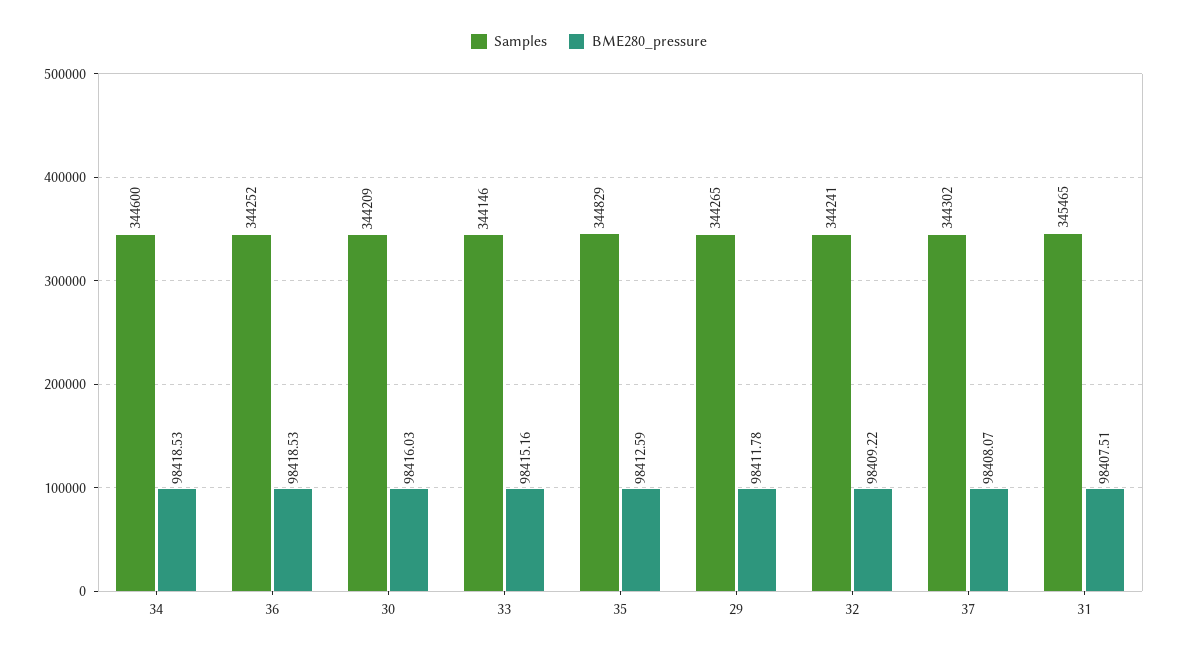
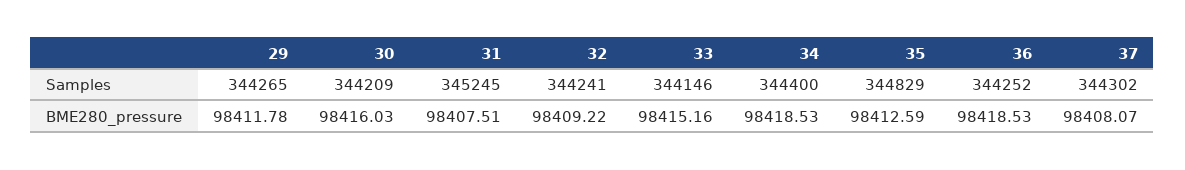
  {
    "Samples": {
-     "34": 344600,
+     "34": 344400,
      "36": 344252,
      "30": 344209,
      "33": 344146,
      "35": 344829,
      "29": 344265,
      "32": 344241,
      "37": 344302,
-     "31": 345465
+     "31": 345245
    },
    "BME280_pressure": {
      "34": 98418.53,
      "36": 98418.53,
      "30": 98416.03,
      "33": 98415.16,
      "35": 98412.59,
      "29": 98411.78,
      "32": 98409.22,
      "37": 98408.07,
      "31": 98407.51
    }
  }

